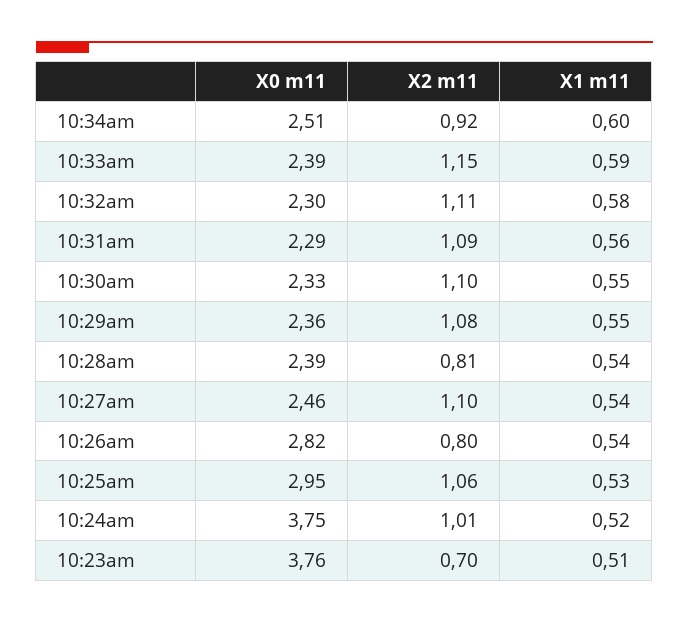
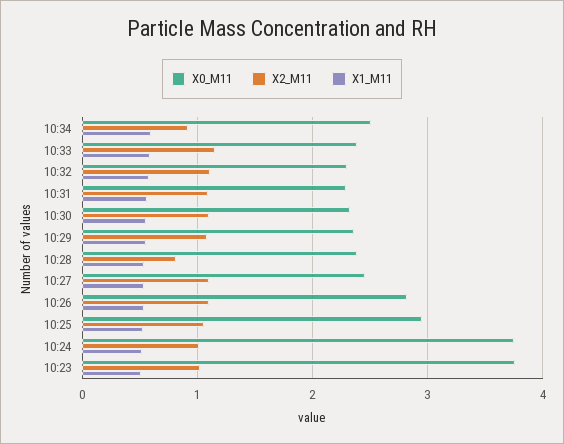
  {
    "X0 m11": {
      "10:34am": 2.51,
      "10:33am": 2.39,
      "10:32am": 2.3,
      "10:31am": 2.29,
      "10:30am": 2.33,
      "10:29am": 2.36,
      "10:28am": 2.39,
      "10:27am": 2.46,
      "10:26am": 2.82,
      "10:25am": 2.95,
      "10:24am": 3.75,
      "10:23am": 3.76
    },
    "X2 m11": {
      "10:34am": 0.92,
      "10:33am": 1.15,
      "10:32am": 1.11,
      "10:31am": 1.09,
      "10:30am": 1.1,
      "10:29am": 1.08,
      "10:28am": 0.81,
      "10:27am": 1.1,
-     "10:26am": 0.8,
+     "10:26am": 1.1,
      "10:25am": 1.06,
      "10:24am": 1.01,
-     "10:23am": 0.7
+     "10:23am": 1
    },
    "X1 m11": {
      "10:34am": 0.6,
      "10:33am": 0.59,
      "10:32am": 0.58,
      "10:31am": 0.56,
      "10:30am": 0.55,
      "10:29am": 0.55,
      "10:28am": 0.54,
      "10:27am": 0.54,
      "10:26am": 0.54,
      "10:25am": 0.53,
      "10:24am": 0.52,
      "10:23am": 0.51
    }
  }

